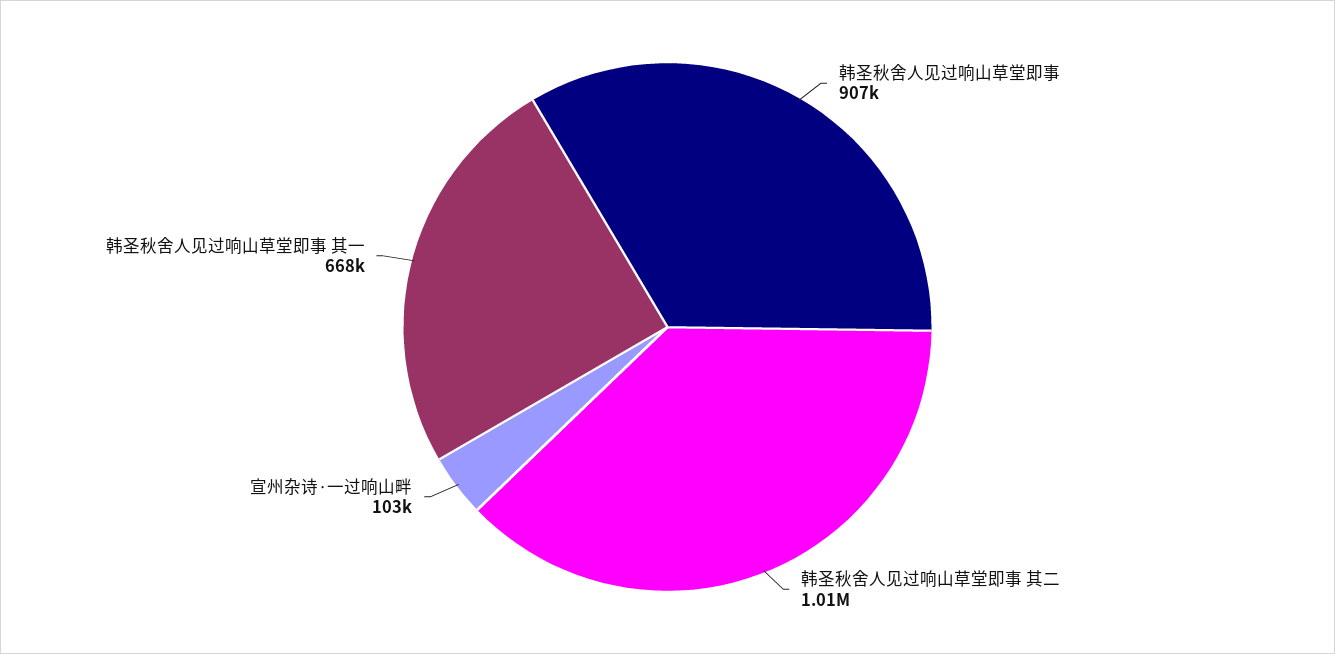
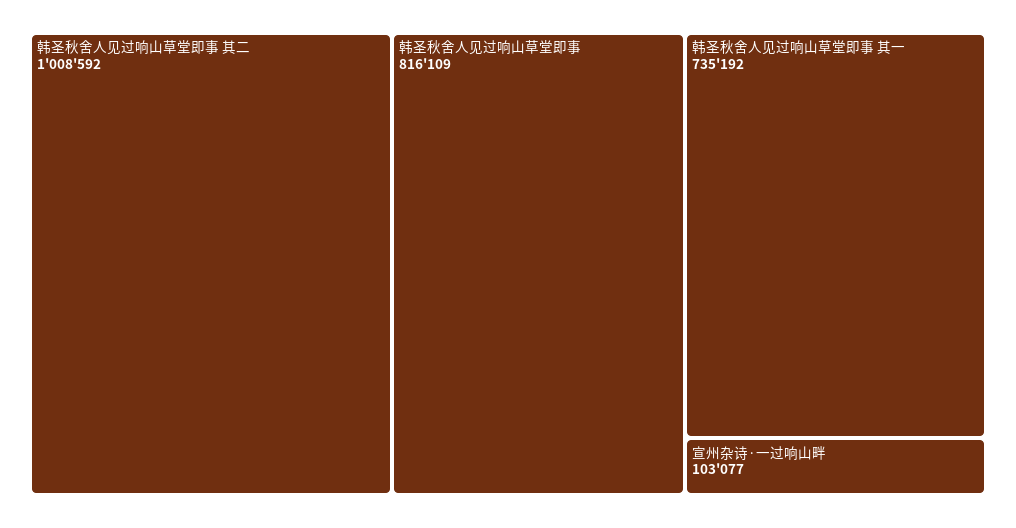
  {
-   "韩圣秋舍人见过响山草堂即事": 907000,
+   "韩圣秋舍人见过响山草堂即事": 816109,
    "韩圣秋舍人见过响山草堂即事 其二": 1008592,
    "宣州杂诗·一过响山畔": 103077,
-   "韩圣秋舍人见过响山草堂即事 其一": 668000
+   "韩圣秋舍人见过响山草堂即事 其一": 735192
  }

